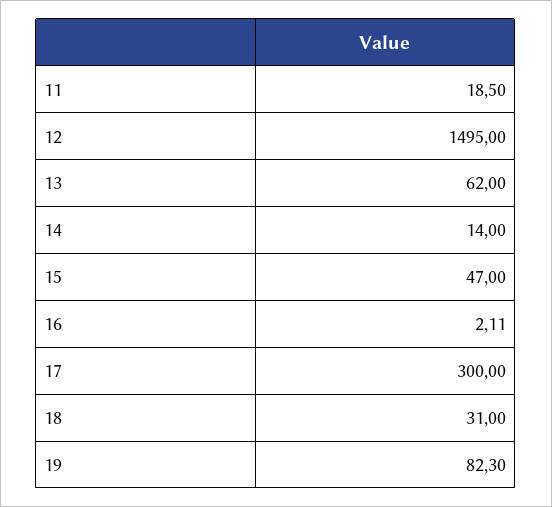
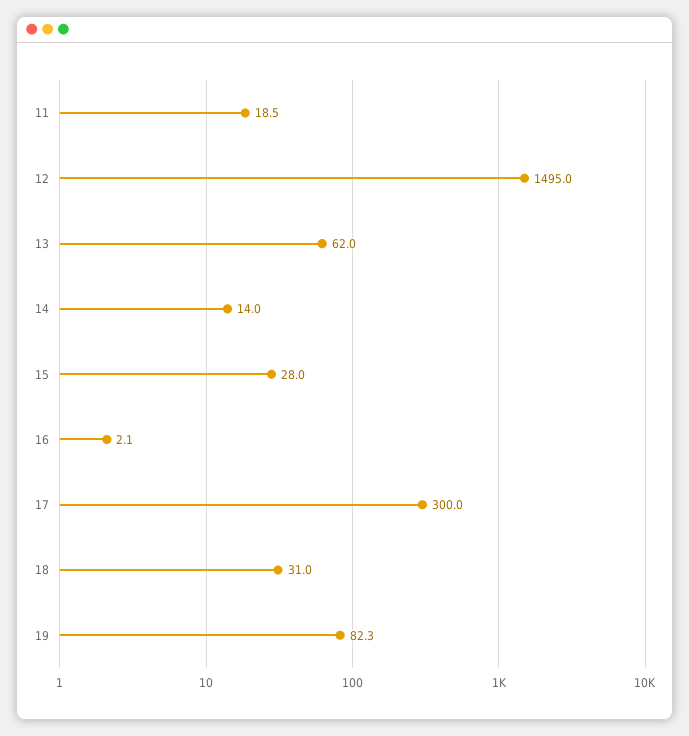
  {
    "11": 18.5,
    "12": 1495,
    "13": 62,
    "14": 14,
-   "15": 47,
+   "15": 28,
    "16": 2.11,
    "17": 300,
    "18": 31,
    "19": 82.3
  }

